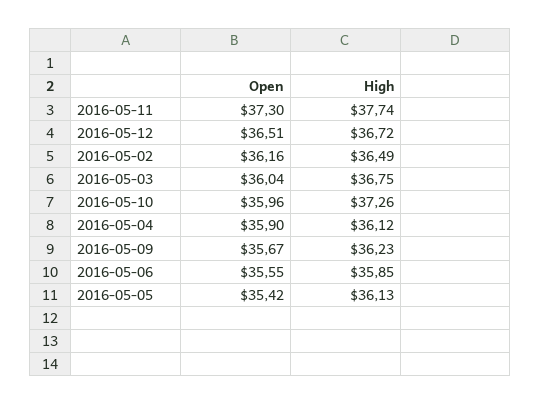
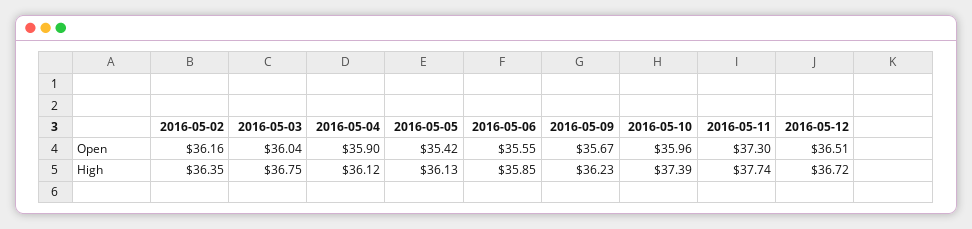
  {
    "Open": {
      "2016-05-11": 37.3,
      "2016-05-12": 36.51,
      "2016-05-02": 36.16,
      "2016-05-03": 36.04,
      "2016-05-10": 35.96,
      "2016-05-04": 35.9,
      "2016-05-09": 35.67,
      "2016-05-06": 35.55,
      "2016-05-05": 35.42
    },
    "High": {
      "2016-05-11": 37.74,
      "2016-05-12": 36.72,
-     "2016-05-02": 36.49,
+     "2016-05-02": 36.35,
      "2016-05-03": 36.75,
-     "2016-05-10": 37.26,
+     "2016-05-10": 37.39,
      "2016-05-04": 36.12,
      "2016-05-09": 36.23,
      "2016-05-06": 35.85,
      "2016-05-05": 36.13
    }
  }

